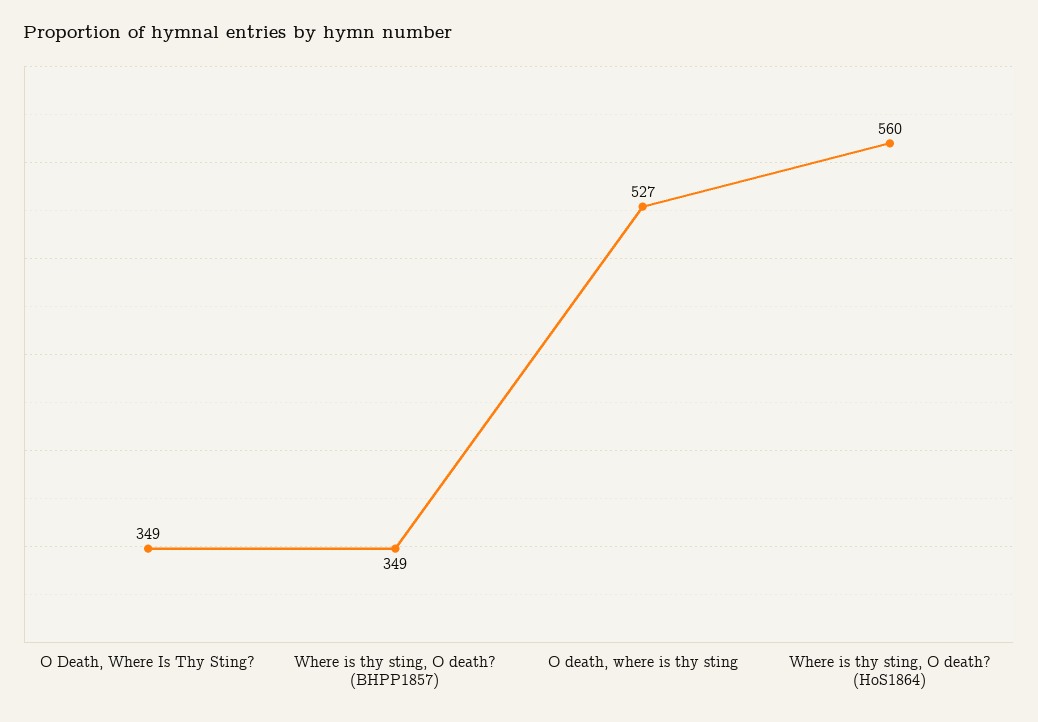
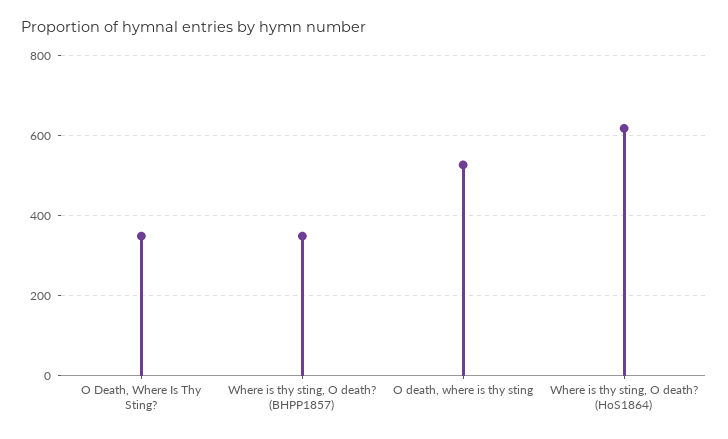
  {
    "O Death, Where Is Thy Sting?": 349,
    "Where is thy sting, O death? (BHPP1857)": 349,
    "O death, where is thy sting": 527,
-   "Where is thy sting, O death? (HoS1864)": 560
+   "Where is thy sting, O death? (HoS1864)": 620
  }

